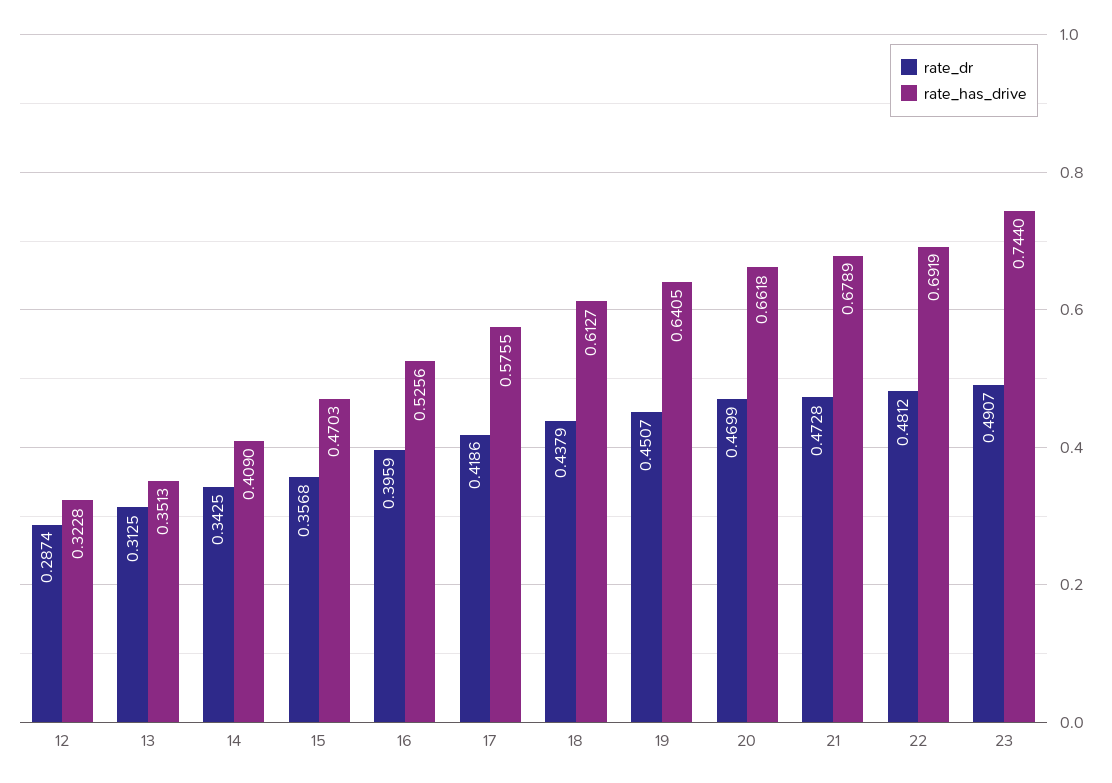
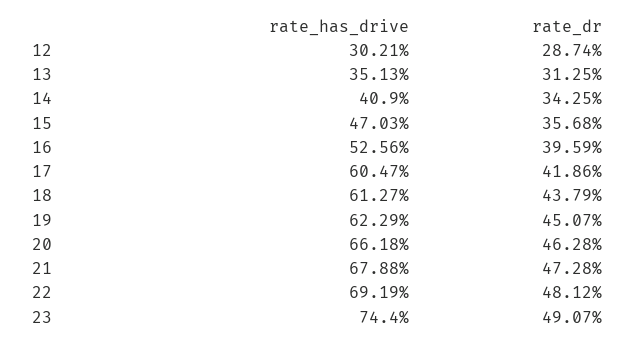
  {
    "rate_dr": {
      "12": 0.2874,
      "13": 0.3125,
      "14": 0.3425,
      "15": 0.3568,
      "16": 0.3959,
      "17": 0.4186,
      "18": 0.4379,
      "19": 0.4507,
-     "20": 0.4699,
+     "20": 0.4628,
      "21": 0.4728,
      "22": 0.4812,
      "23": 0.4907
    },
    "rate_has_drive": {
-     "12": 0.3228,
+     "12": 0.3021,
      "13": 0.3513,
      "14": 0.409,
      "15": 0.4703,
      "16": 0.5256,
-     "17": 0.5755,
+     "17": 0.6047,
      "18": 0.6127,
-     "19": 0.6405,
+     "19": 0.6229,
      "20": 0.6618,
-     "21": 0.6789,
+     "21": 0.6788,
      "22": 0.6919,
      "23": 0.744
    }
  }

